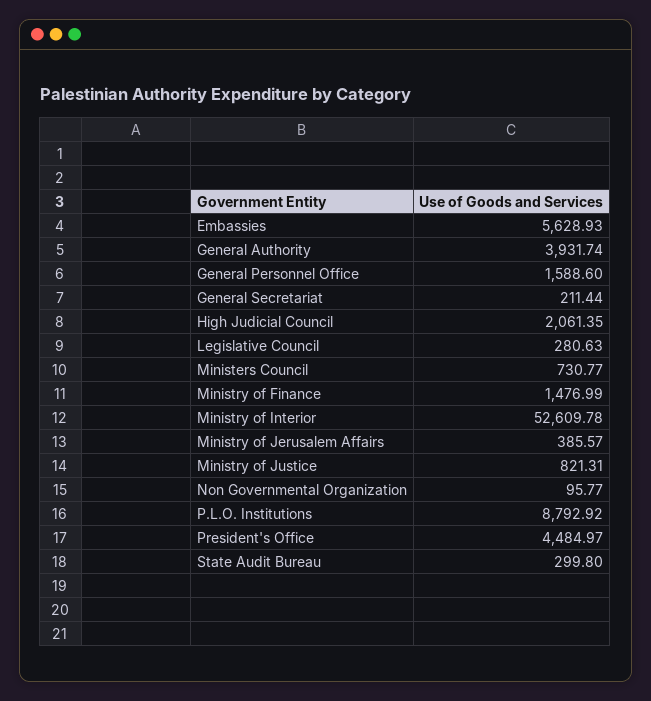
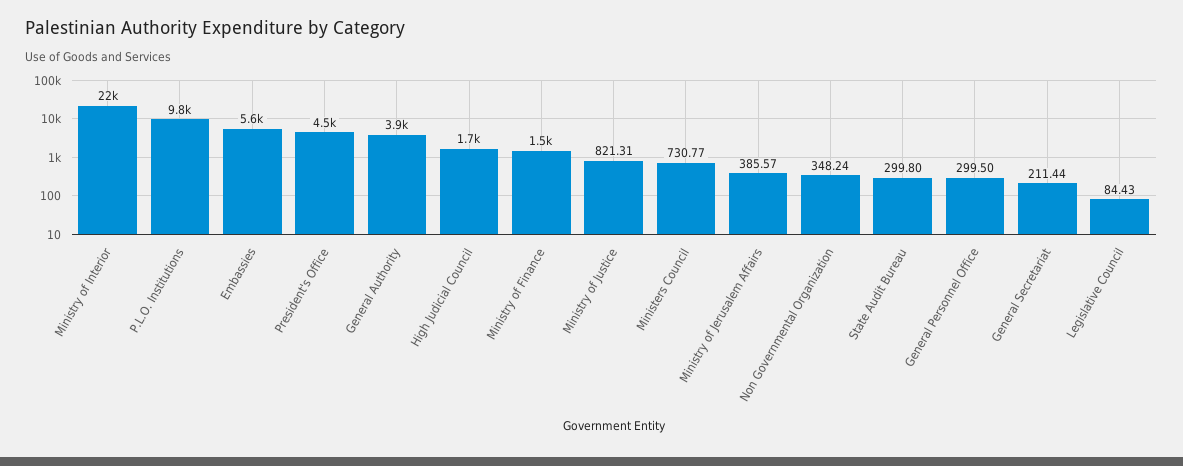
  {
    "Embassies": 5628.93,
    "General Authority": 3931.74,
-   "General Personnel Office": 1588.6,
+   "General Personnel Office": 299.5,
    "General Secretariat": 211.44,
-   "High Judicial Council": 2061.35,
+   "High Judicial Council": 1700,
-   "Legislative Council": 280.63,
+   "Legislative Council": 84.43,
    "Ministers Council": 730.77,
    "Ministry of Finance": 1476.99,
-   "Ministry of Interior": 52609.78,
+   "Ministry of Interior": 22000,
    "Ministry of Jerusalem Affairs": 385.57,
    "Ministry of Justice": 821.31,
-   "Non Governmental Organization": 95.77,
+   "Non Governmental Organization": 348.24,
-   "P.L.O. Institutions": 8792.92,
+   "P.L.O. Institutions": 9800,
    "President's Office": 4484.97,
    "State Audit Bureau": 299.8
  }

